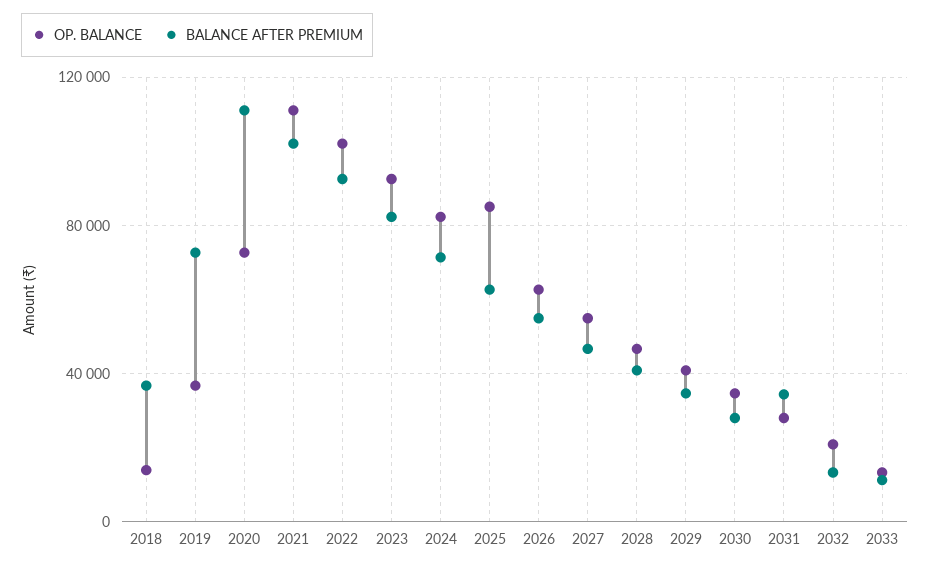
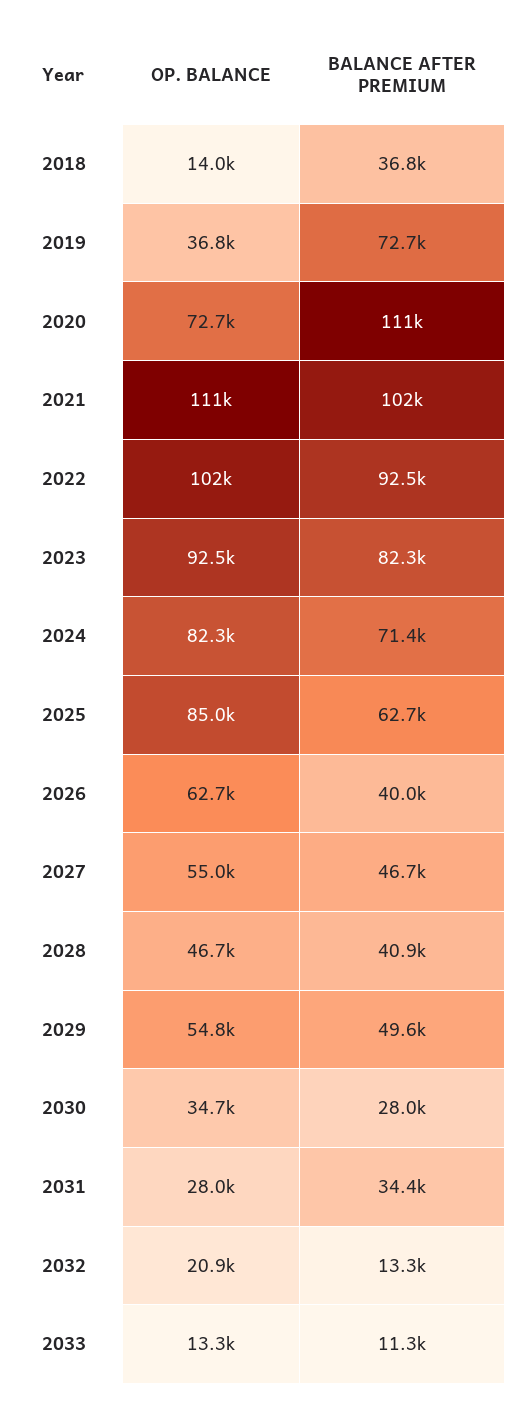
  {
    "OP. BALANCE": {
      "2018": 14000,
      "2019": 36800,
      "2020": 72700,
      "2021": 111000,
      "2022": 102000,
      "2023": 92500,
      "2024": 82300,
      "2025": 85000,
      "2026": 62700,
      "2027": 55000,
      "2028": 46700,
-     "2029": 40000,
+     "2029": 54800,
      "2030": 34700,
      "2031": 28000,
      "2032": 20900,
      "2033": 13300
    },
    "BALANCE AFTER PREMIUM": {
      "2018": 36800,
      "2019": 72700,
      "2020": 111000,
      "2021": 102000,
      "2022": 92500,
      "2023": 82300,
      "2024": 71400,
      "2025": 62700,
-     "2026": 55000,
+     "2026": 40000,
      "2027": 46700,
      "2028": 40900,
-     "2029": 35000,
+     "2029": 49600,
      "2030": 28000,
      "2031": 34400,
      "2032": 13300,
      "2033": 11300
    }
  }

